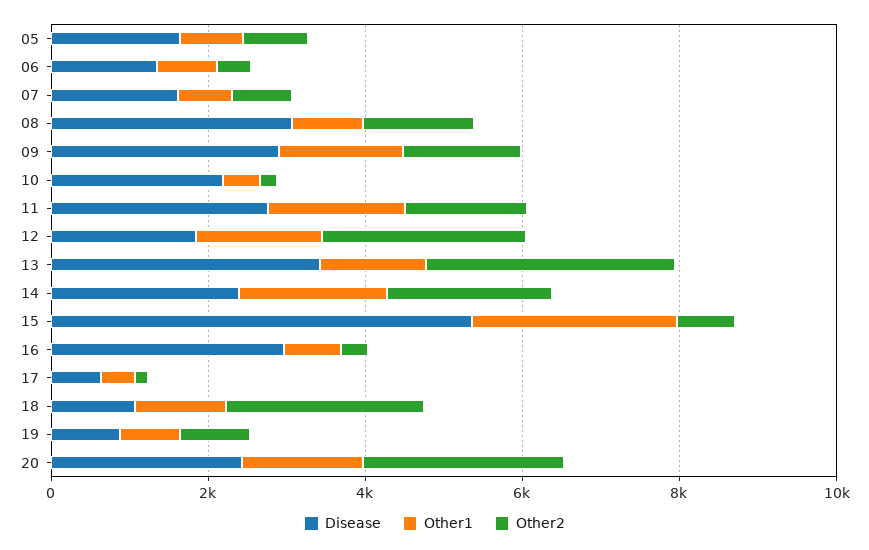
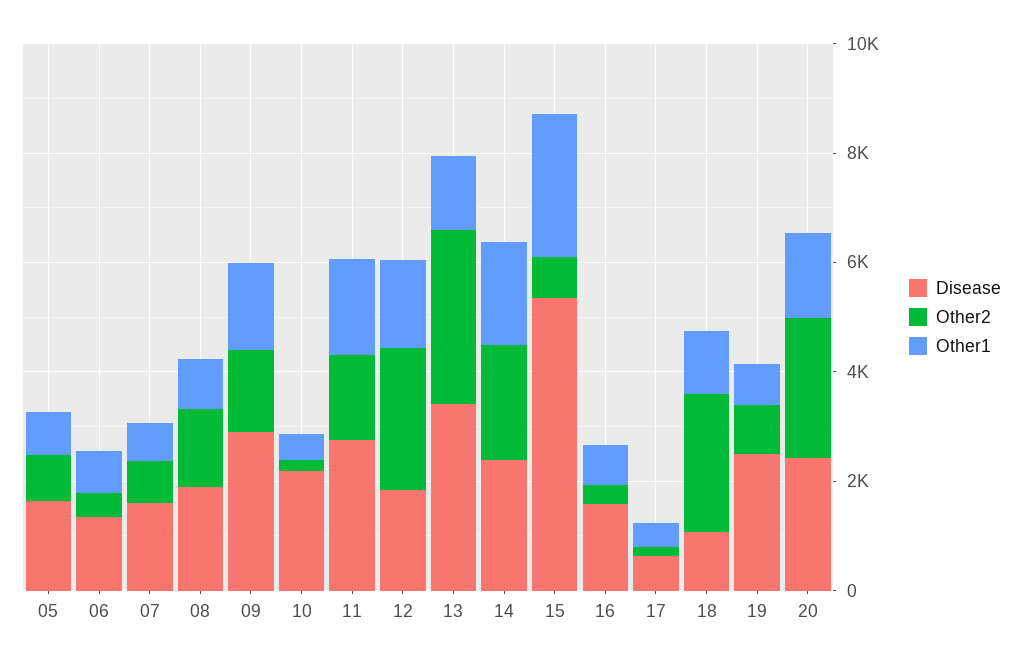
  {
    "Disease": {
      "05": 1500,
      "06": 1500,
      "07": 1500,
-     "08": 3000,
+     "08": 2000,
      "09": 3000,
      "10": 2000,
      "11": 3000,
      "12": 2000,
      "13": 3500,
      "14": 2500,
      "15": 5500,
-     "16": 3000,
+     "16": 1500,
      "17": 500,
      "18": 1000,
-     "19": 1000,
+     "19": 2500,
      "20": 2500
    },
    "Other1": {
      "05": 1000,
      "06": 1000,
      "07": 500,
      "08": 1000,
      "09": 1500,
      "10": 500,
      "11": 1500,
      "12": 1500,
      "13": 1500,
      "14": 2000,
      "15": 2500,
      "16": 500,
      "17": 500,
      "18": 1000,
      "19": 1000,
      "20": 1500
    },
    "Other2": {
      "05": 1000,
      "06": 500,
      "07": 1000,
      "08": 1500,
      "09": 1500,
      "10": 0,
      "11": 1500,
      "12": 2500,
      "13": 3000,
      "14": 2000,
      "15": 500,
      "16": 500,
      "17": 0,
      "18": 2500,
      "19": 1000,
      "20": 2500
    }
  }

